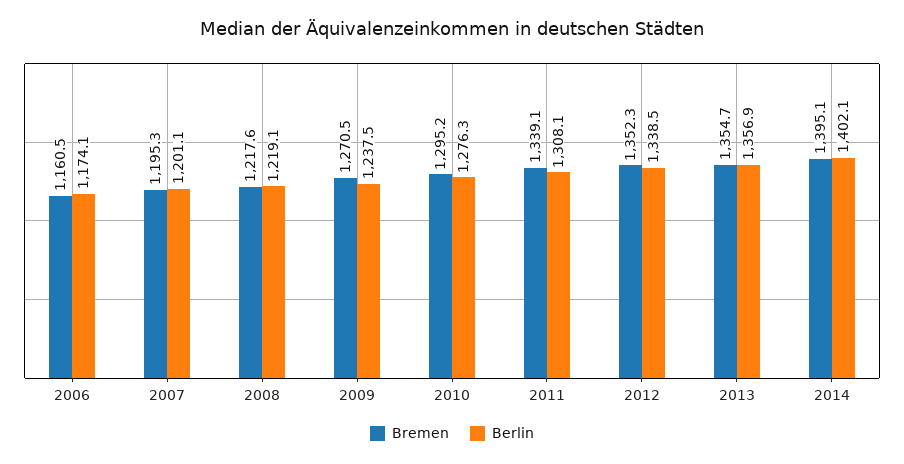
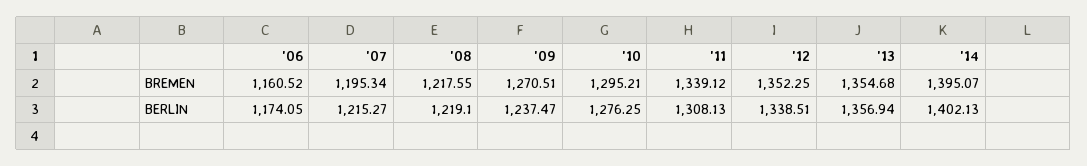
  {
    "Bremen": {
      "2006": 1160.52,
      "2007": 1195.34,
      "2008": 1217.55,
      "2009": 1270.51,
      "2010": 1295.21,
      "2011": 1339.12,
      "2012": 1352.25,
      "2013": 1354.68,
      "2014": 1395.07
    },
    "Berlin": {
      "2006": 1174.05,
-     "2007": 1201.1,
+     "2007": 1215.27,
      "2008": 1219.1,
      "2009": 1237.47,
      "2010": 1276.25,
      "2011": 1308.13,
      "2012": 1338.51,
      "2013": 1356.94,
      "2014": 1402.13
    }
  }

